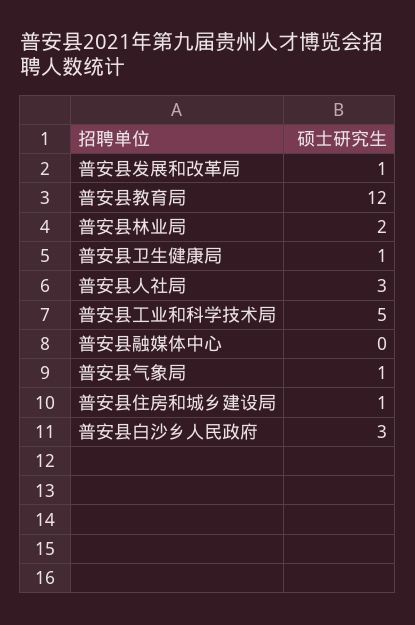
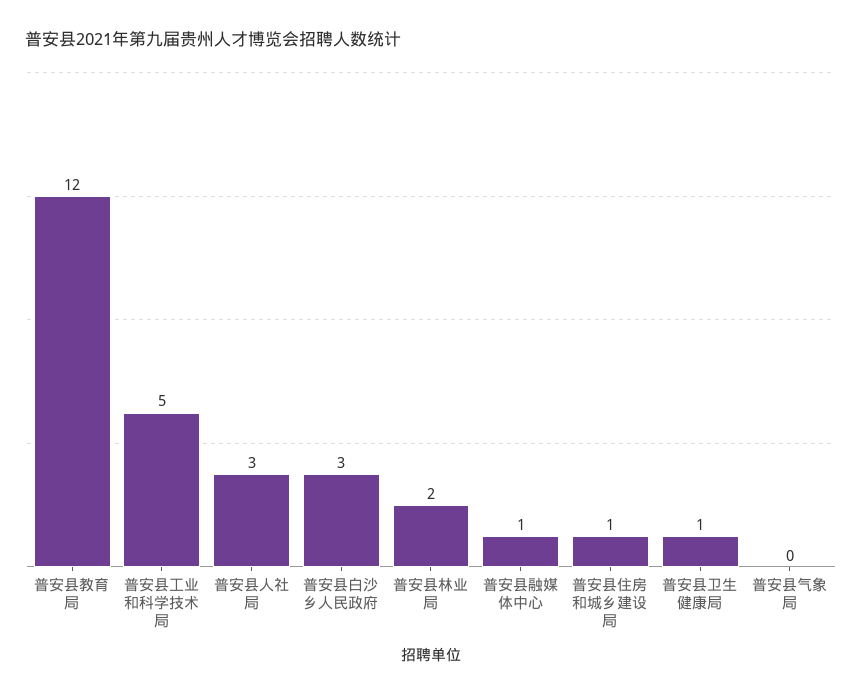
  {
-   "普安县发展和改革局": 1,
    "普安县教育局": 12,
    "普安县林业局": 2,
    "普安县卫生健康局": 1,
    "普安县人社局": 3,
    "普安县工业和科学技术局": 5,
-   "普安县融媒体中心": 0,
+   "普安县融媒体中心": 1,
-   "普安县气象局": 1,
+   "普安县气象局": 0,
    "普安县住房和城乡建设局": 1,
    "普安县白沙乡人民政府": 3
  }

